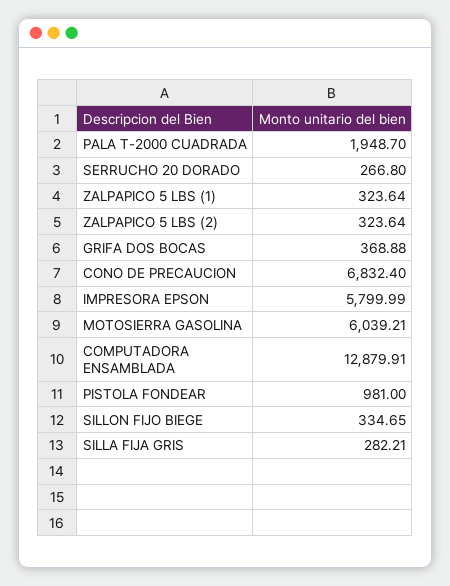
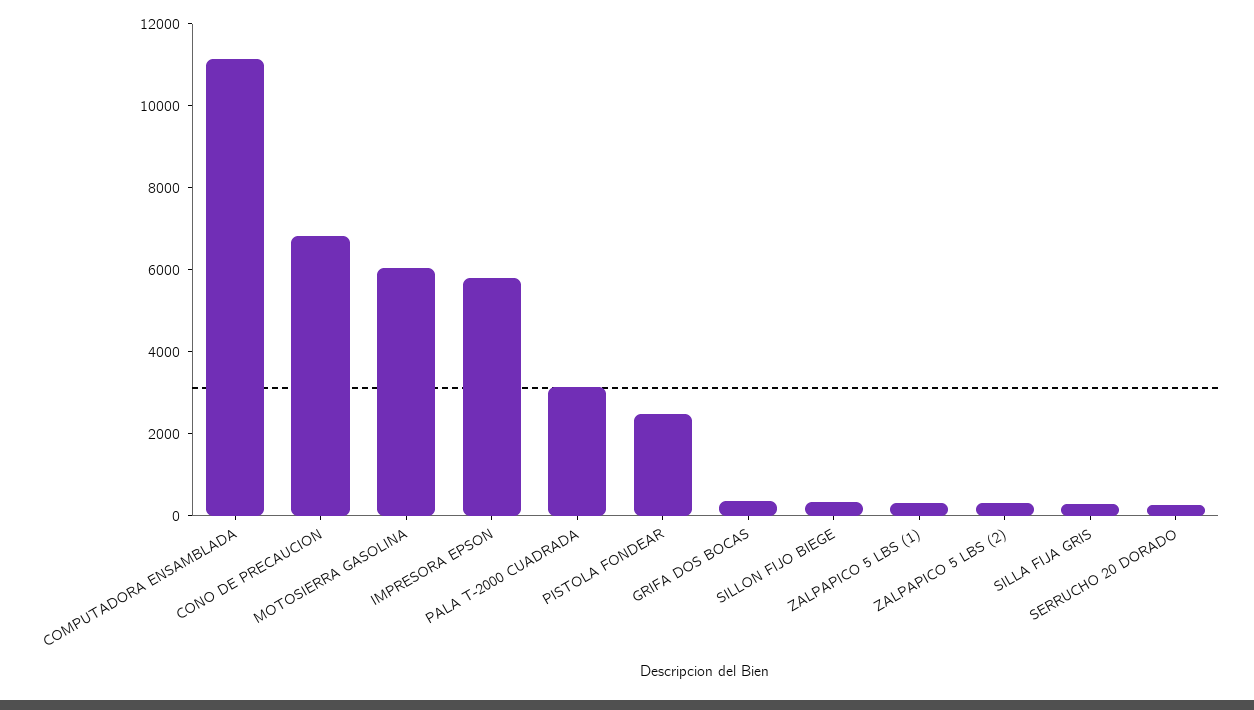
  {
-   "PALA T-2000 CUADRADA": 1948.7,
+   "PALA T-2000 CUADRADA": 3000,
    "SERRUCHO 20 DORADO": 266.8,
    "ZALPAPICO 5 LBS (1)": 323.64,
    "ZALPAPICO 5 LBS (2)": 323.64,
    "GRIFA DOS BOCAS": 368.88,
    "CONO DE PRECAUCION": 6832.4,
    "IMPRESORA EPSON": 5799.99,
    "MOTOSIERRA GASOLINA": 6039.21,
-   "COMPUTADORA ENSAMBLADA": 12879.91,
+   "COMPUTADORA ENSAMBLADA": 11000,
-   "PISTOLA FONDEAR": 981,
+   "PISTOLA FONDEAR": 2500,
    "SILLON FIJO BIEGE": 334.65,
    "SILLA FIJA GRIS": 282.21
  }

